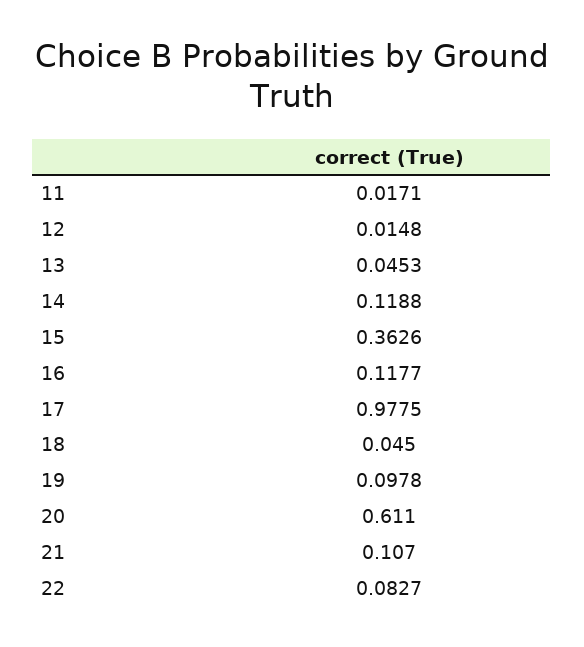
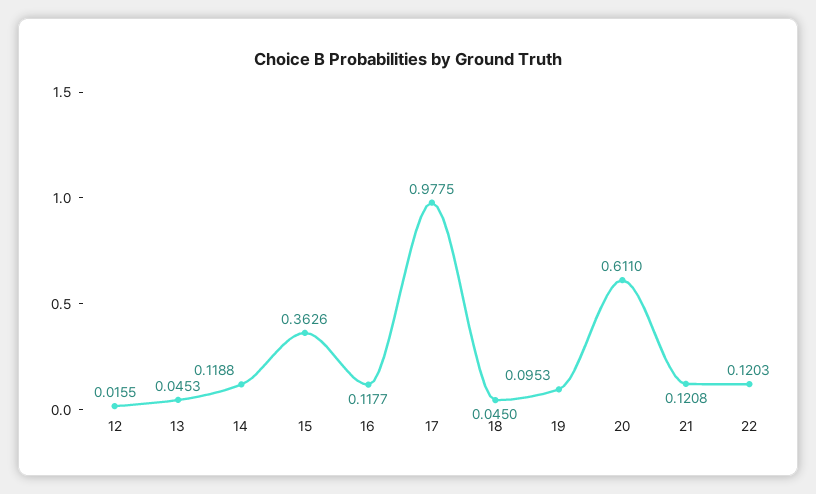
  {
-   "11": 0.0171,
-   "12": 0.0148,
+   "12": 0.0155,
    "13": 0.0453,
    "14": 0.1188,
    "15": 0.3626,
    "16": 0.1177,
    "17": 0.9775,
    "18": 0.045,
-   "19": 0.0978,
+   "19": 0.0953,
    "20": 0.611,
-   "21": 0.107,
+   "21": 0.1208,
-   "22": 0.0827
+   "22": 0.1203
  }

